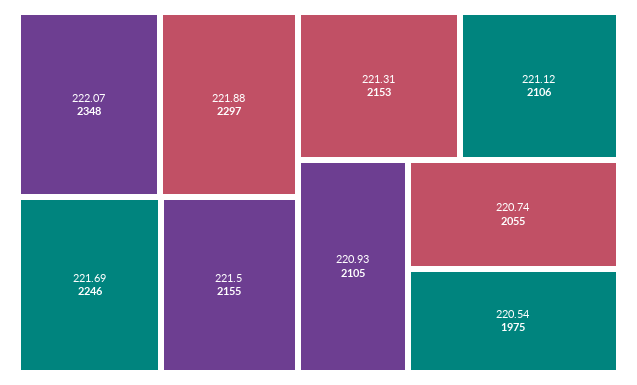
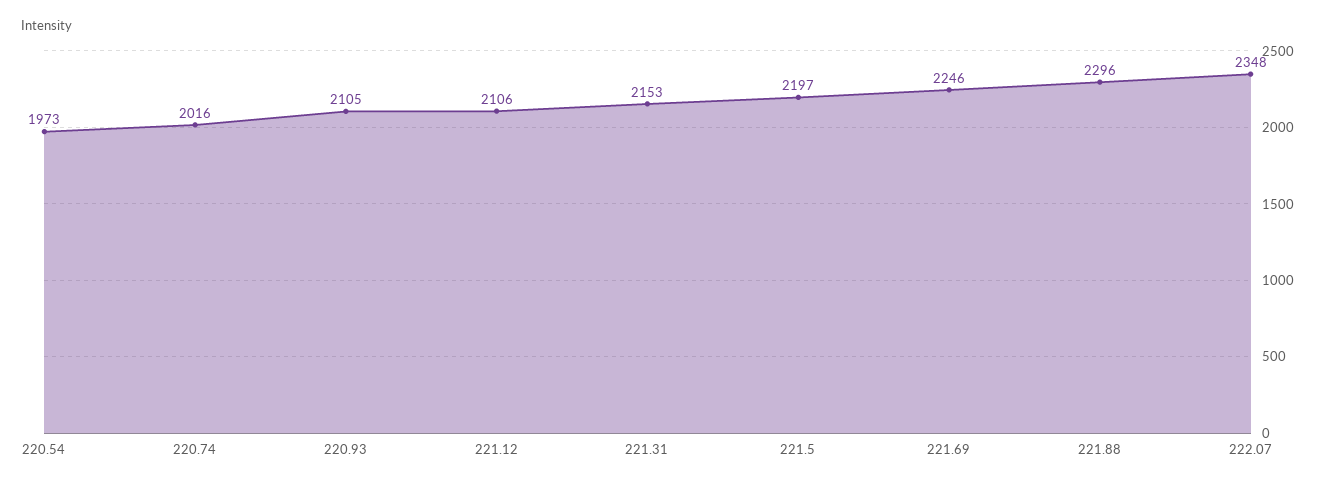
  {
    "222.07": 2348,
-   "221.88": 2297,
+   "221.88": 2296,
    "221.69": 2246,
-   "221.5": 2155,
+   "221.5": 2197,
    "221.31": 2153,
    "221.12": 2106,
    "220.93": 2105,
-   "220.74": 2055,
+   "220.74": 2016,
-   "220.54": 1975
+   "220.54": 1973
  }

